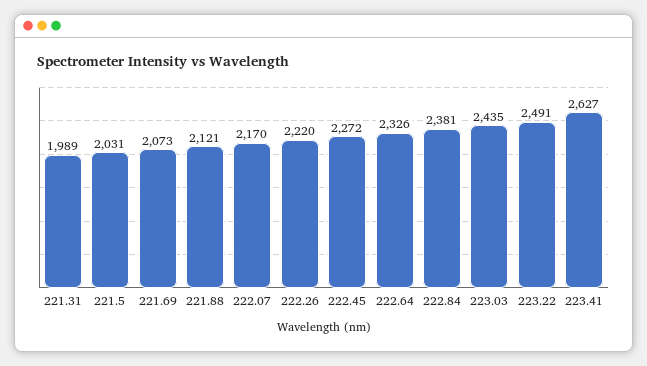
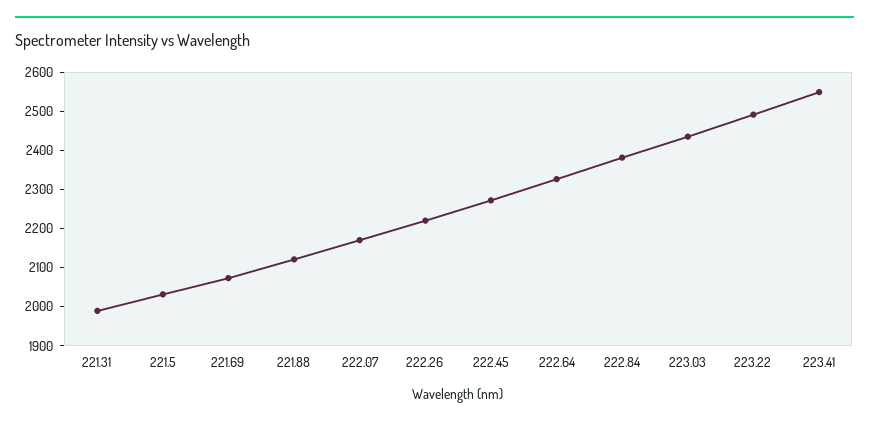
  {
    "221.31": 1989,
    "221.5": 2031,
    "221.69": 2073,
    "221.88": 2121,
    "222.07": 2170,
    "222.26": 2220,
    "222.45": 2272,
    "222.64": 2326,
    "222.84": 2381,
    "223.03": 2435,
    "223.22": 2491,
-   "223.41": 2627
+   "223.41": 2550
  }

